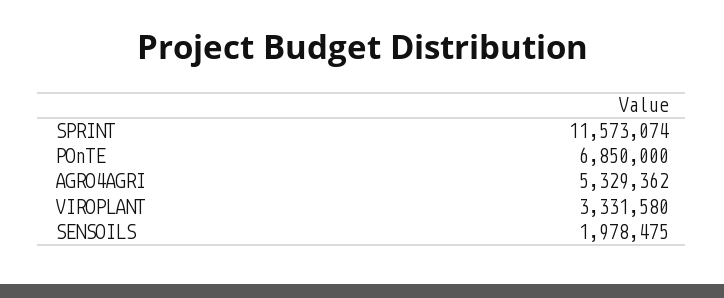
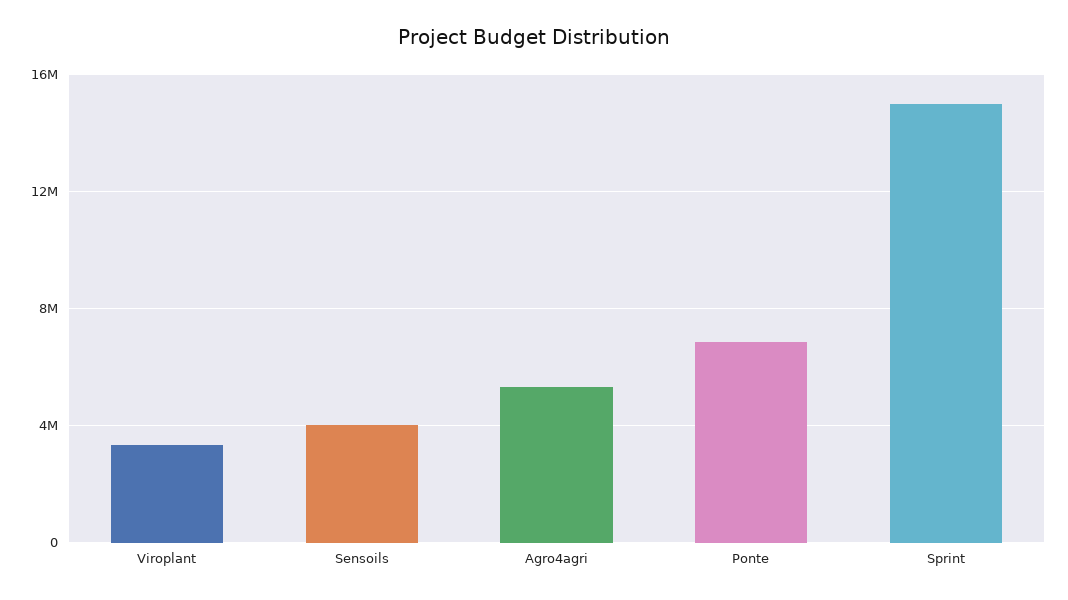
  {
-   "SPRINT": 11573074,
+   "SPRINT": 15000000,
    "POnTE": 6850000,
    "AGRO4AGRI": 5329362,
    "VIROPLANT": 3331580,
-   "SENSOILS": 1978475
+   "SENSOILS": 4000000
  }

